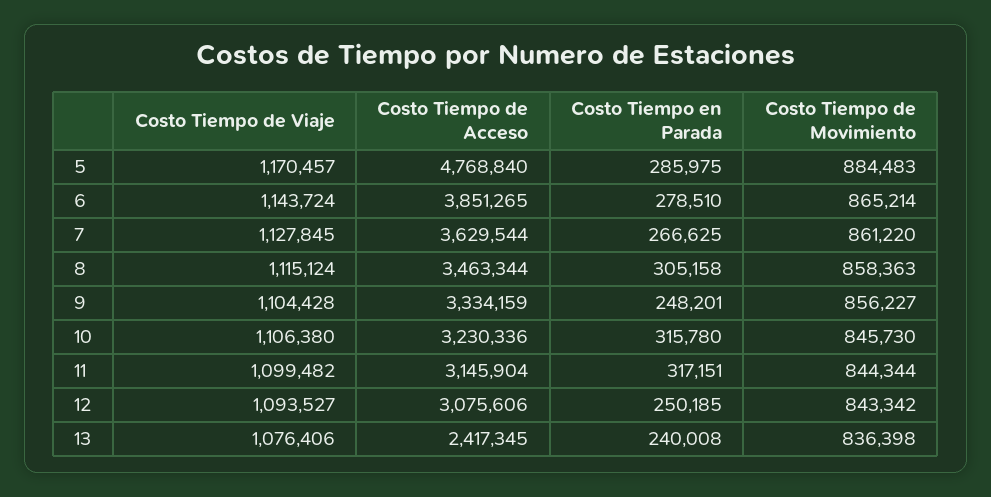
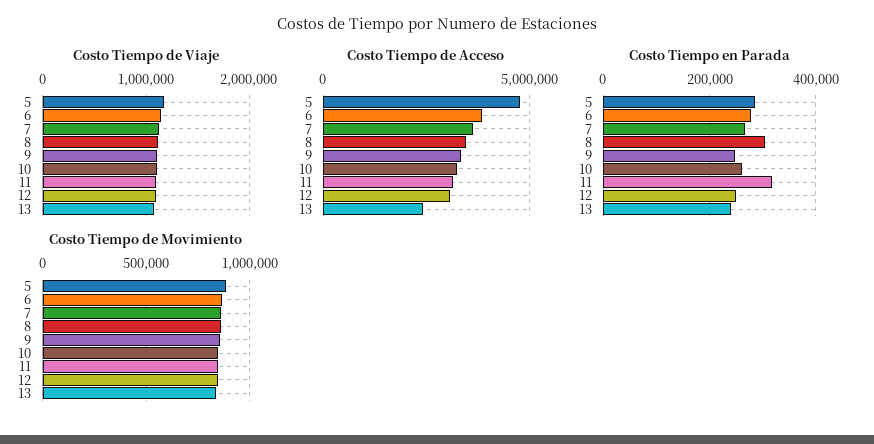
  {
    "Costo Tiempo de Viaje": {
      "5": 1170457,
      "6": 1143724,
      "7": 1127845,
      "8": 1115124,
      "9": 1104428,
      "10": 1106380,
      "11": 1099482,
      "12": 1093527,
      "13": 1076406
    },
    "Costo Tiempo de Acceso": {
      "5": 4768840,
      "6": 3851265,
      "7": 3629544,
      "8": 3463344,
      "9": 3334159,
      "10": 3230336,
      "11": 3145904,
      "12": 3075606,
      "13": 2417345
    },
    "Costo Tiempo en Parada": {
      "5": 285975,
      "6": 278510,
      "7": 266625,
      "8": 305158,
      "9": 248201,
-     "10": 315780,
+     "10": 260000,
      "11": 317151,
      "12": 250185,
      "13": 240008
    },
    "Costo Tiempo de Movimiento": {
      "5": 884483,
      "6": 865214,
      "7": 861220,
      "8": 858363,
      "9": 856227,
      "10": 845730,
      "11": 844344,
      "12": 843342,
      "13": 836398
    }
  }

